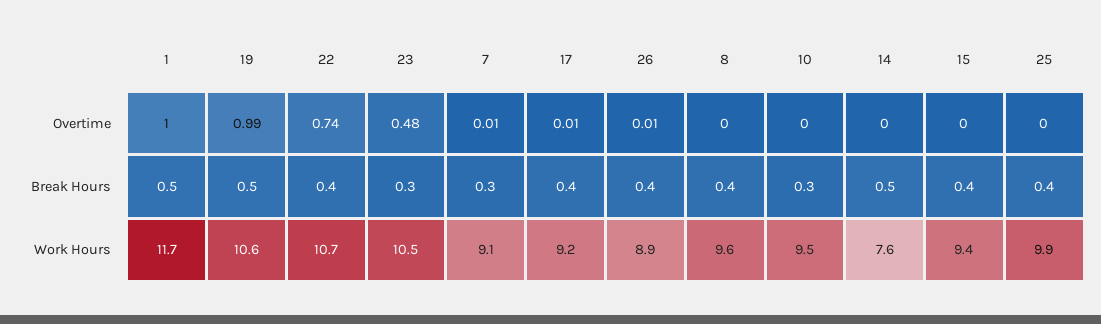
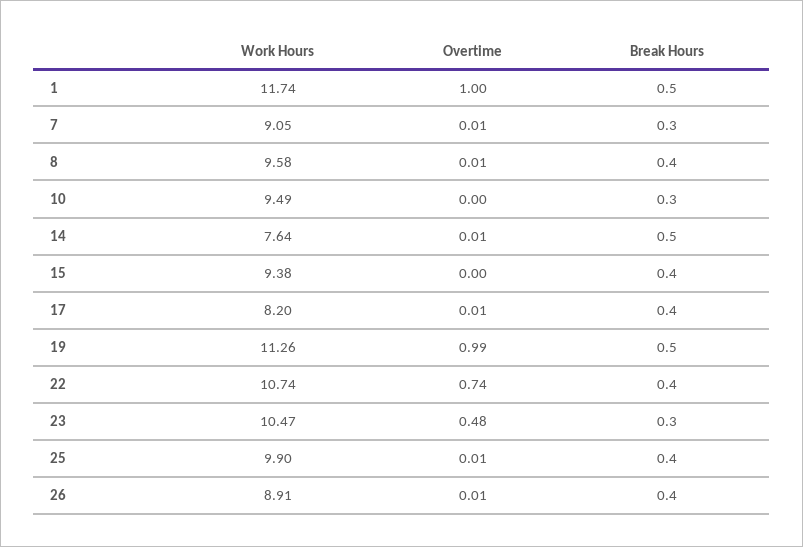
  {
    "1": {
      "Overtime": 1,
      "Break Hours": 0.5,
      "Work Hours": 11.74
    },
    "19": {
      "Overtime": 0.99,
      "Break Hours": 0.5,
-     "Work Hours": 10.6
+     "Work Hours": 11.26
    },
    "22": {
      "Overtime": 0.74,
      "Break Hours": 0.4,
      "Work Hours": 10.74
    },
    "23": {
      "Overtime": 0.48,
      "Break Hours": 0.3,
      "Work Hours": 10.47
    },
    "7": {
      "Overtime": 0.01,
      "Break Hours": 0.3,
      "Work Hours": 9.05
    },
    "17": {
      "Overtime": 0.01,
      "Break Hours": 0.4,
-     "Work Hours": 9.2
+     "Work Hours": 8.2
    },
    "26": {
      "Overtime": 0.01,
      "Break Hours": 0.4,
      "Work Hours": 8.91
    },
    "8": {
-     "Overtime": 0,
+     "Overtime": 0.01,
      "Break Hours": 0.4,
      "Work Hours": 9.58
    },
    "10": {
      "Overtime": 0,
      "Break Hours": 0.3,
      "Work Hours": 9.49
    },
    "14": {
-     "Overtime": 0,
+     "Overtime": 0.01,
      "Break Hours": 0.5,
      "Work Hours": 7.64
    },
    "15": {
      "Overtime": 0,
      "Break Hours": 0.4,
      "Work Hours": 9.38
    },
    "25": {
-     "Overtime": 0,
+     "Overtime": 0.01,
      "Break Hours": 0.4,
      "Work Hours": 9.9
    }
  }

